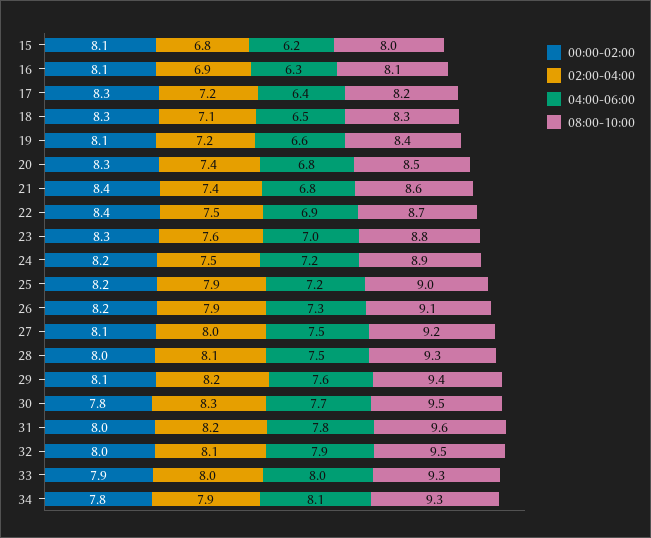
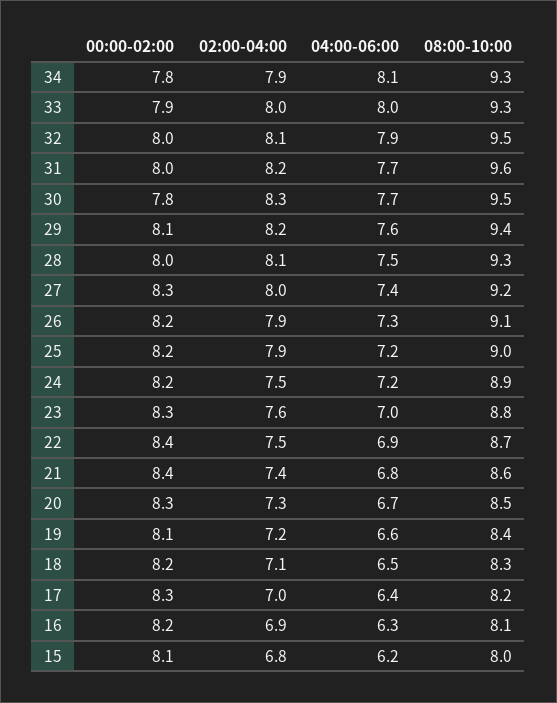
  {
    "00:00-02:00": {
      "15": 8.1,
-     "16": 8.1,
+     "16": 8.2,
      "17": 8.3,
-     "18": 8.3,
+     "18": 8.2,
      "19": 8.1,
      "20": 8.3,
      "21": 8.4,
      "22": 8.4,
      "23": 8.3,
      "24": 8.2,
      "25": 8.2,
      "26": 8.2,
-     "27": 8.1,
+     "27": 8.3,
      "28": 8,
      "29": 8.1,
      "30": 7.8,
      "31": 8,
      "32": 8,
      "33": 7.9,
      "34": 7.8
    },
    "02:00-04:00": {
      "15": 6.8,
      "16": 6.9,
-     "17": 7.2,
+     "17": 7,
      "18": 7.1,
      "19": 7.2,
-     "20": 7.4,
+     "20": 7.3,
      "21": 7.4,
      "22": 7.5,
      "23": 7.6,
      "24": 7.5,
      "25": 7.9,
      "26": 7.9,
      "27": 8,
      "28": 8.1,
      "29": 8.2,
      "30": 8.3,
      "31": 8.2,
      "32": 8.1,
      "33": 8,
      "34": 7.9
    },
    "04:00-06:00": {
      "15": 6.2,
      "16": 6.3,
      "17": 6.4,
      "18": 6.5,
      "19": 6.6,
-     "20": 6.8,
+     "20": 6.7,
      "21": 6.8,
      "22": 6.9,
      "23": 7,
      "24": 7.2,
      "25": 7.2,
      "26": 7.3,
-     "27": 7.5,
+     "27": 7.4,
      "28": 7.5,
      "29": 7.6,
      "30": 7.7,
-     "31": 7.8,
+     "31": 7.7,
      "32": 7.9,
      "33": 8,
      "34": 8.1
    },
    "08:00-10:00": {
      "15": 8,
      "16": 8.1,
      "17": 8.2,
      "18": 8.3,
      "19": 8.4,
      "20": 8.5,
      "21": 8.6,
      "22": 8.7,
      "23": 8.8,
      "24": 8.9,
      "25": 9,
      "26": 9.1,
      "27": 9.2,
      "28": 9.3,
      "29": 9.4,
      "30": 9.5,
      "31": 9.6,
      "32": 9.5,
      "33": 9.3,
      "34": 9.3
    }
  }

